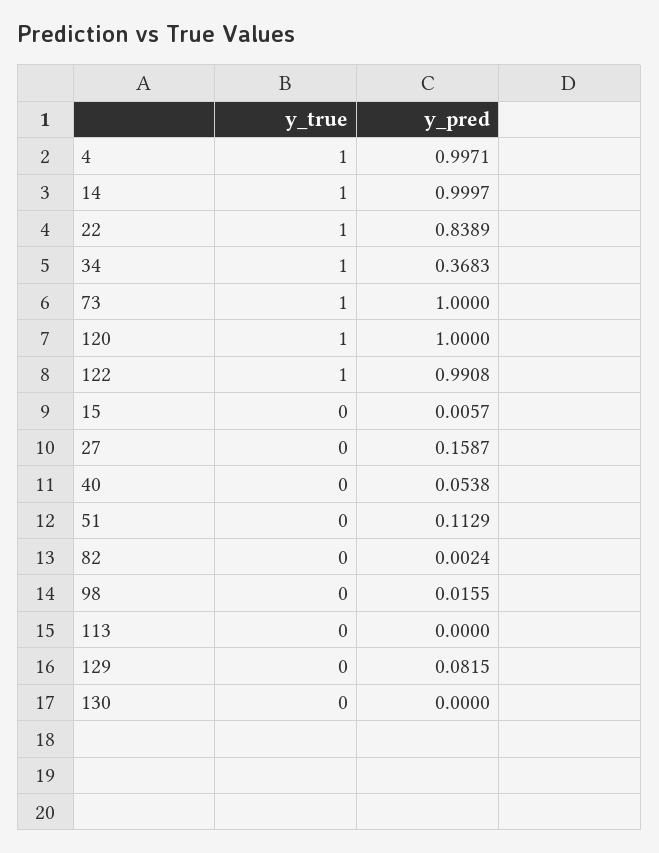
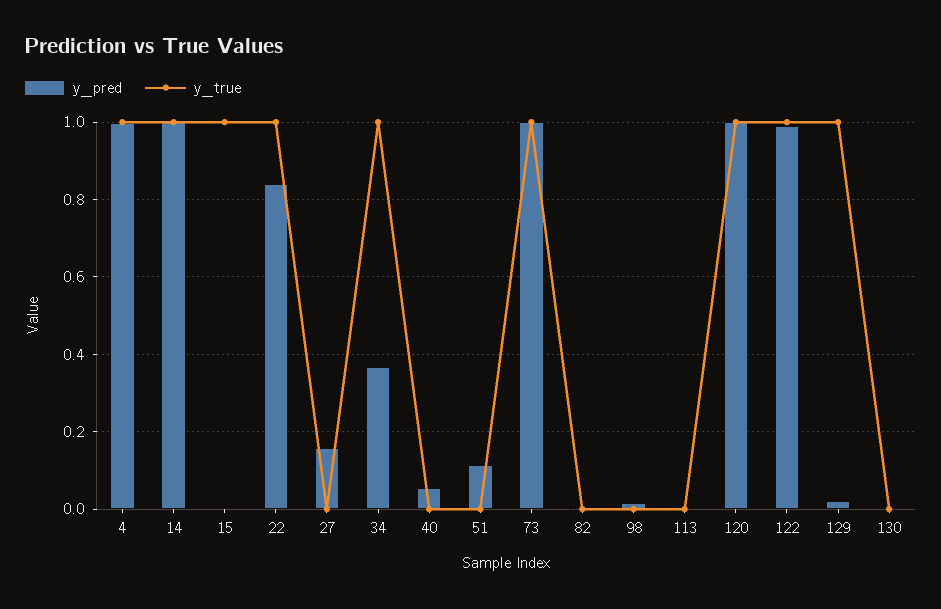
  {
    "y_true": {
      "4": 1,
      "14": 1,
      "22": 1,
      "34": 1,
      "73": 1,
      "120": 1,
      "122": 1,
-     "15": 0,
+     "15": 1,
      "27": 0,
      "40": 0,
      "51": 0,
      "82": 0,
      "98": 0,
      "113": 0,
-     "129": 0,
+     "129": 1,
      "130": 0
    },
    "y_pred": {
      "4": 0.9971,
      "14": 0.9997,
      "22": 0.8389,
      "34": 0.3683,
      "73": 1,
      "120": 1,
      "122": 0.9908,
      "15": 0.0057,
      "27": 0.1587,
      "40": 0.0538,
      "51": 0.1129,
      "82": 0.0024,
      "98": 0.0155,
      "113": 0,
-     "129": 0.0815,
+     "129": 0.02,
      "130": 0
    }
  }

